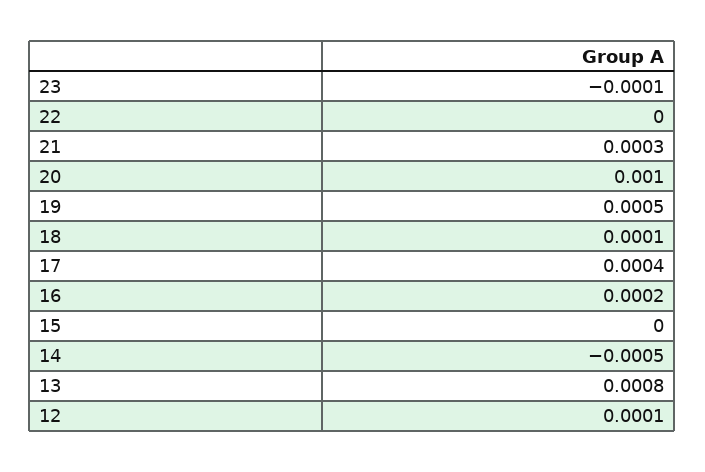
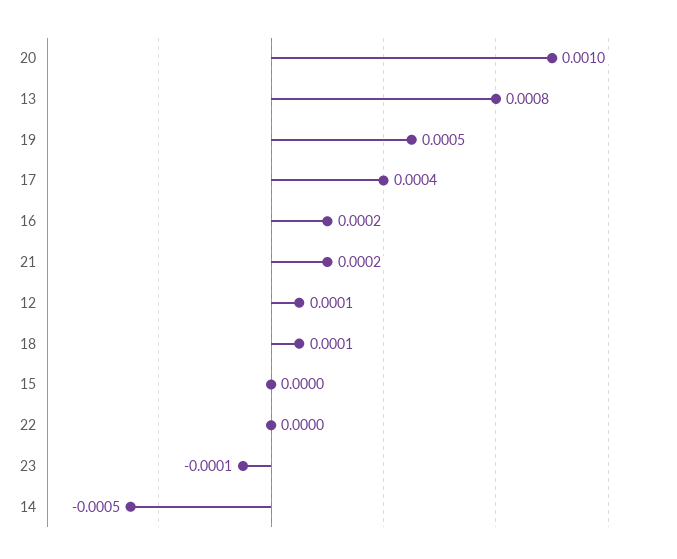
  {
    "23": -0.0001,
    "22": 0,
-   "21": 0.0003,
+   "21": 0.0002,
    "20": 0.001,
    "19": 0.0005,
    "18": 0.0001,
    "17": 0.0004,
    "16": 0.0002,
    "15": 0,
    "14": -0.0005,
    "13": 0.0008,
    "12": 0.0001
  }

